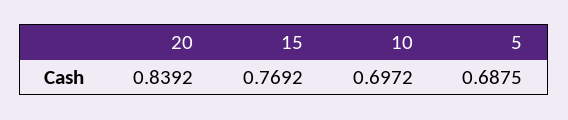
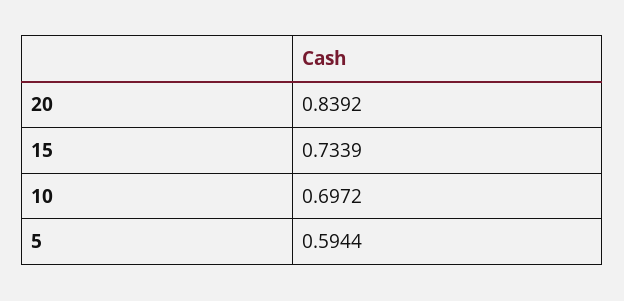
  {
    "20": 0.8392,
-   "15": 0.7692,
+   "15": 0.7339,
    "10": 0.6972,
-   "5": 0.6875
+   "5": 0.5944
  }

